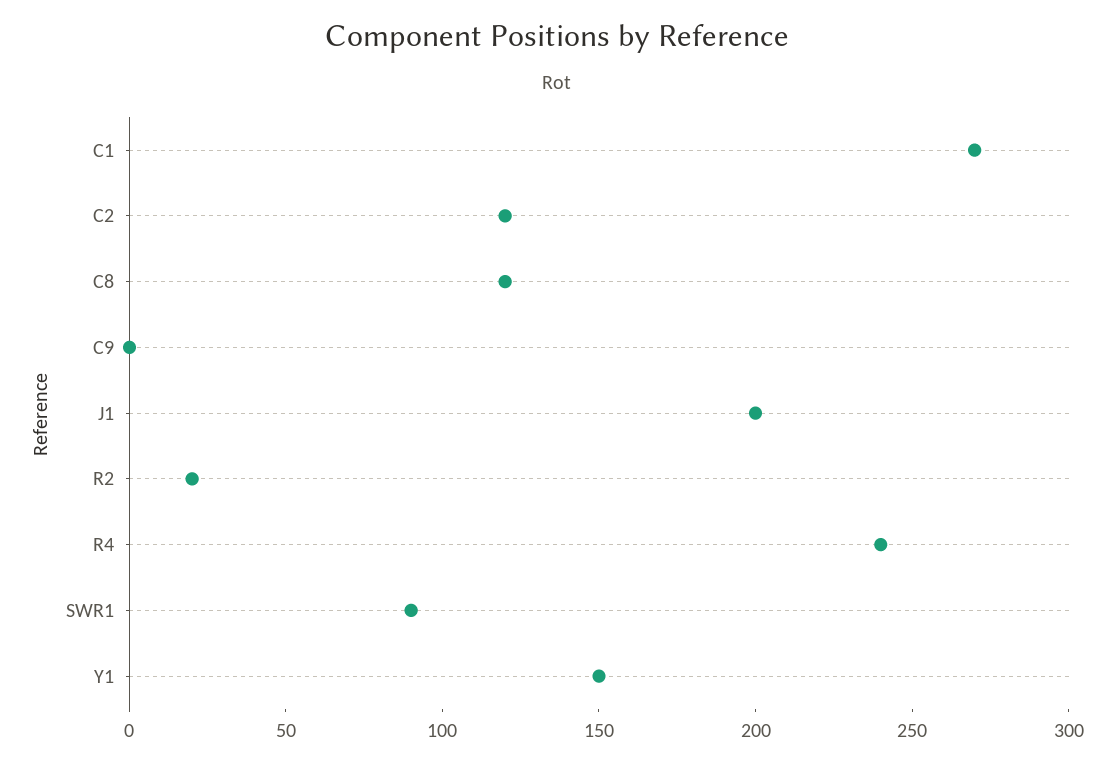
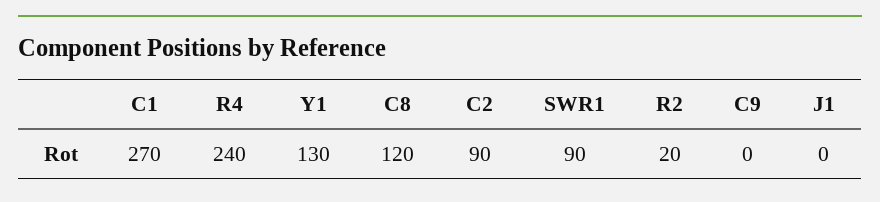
  {
    "C1": 270,
-   "C2": 120,
+   "C2": 90,
    "C8": 120,
    "C9": 0,
-   "J1": 200,
+   "J1": 0,
    "R2": 20,
    "R4": 240,
    "SWR1": 90,
-   "Y1": 150
+   "Y1": 130
  }

